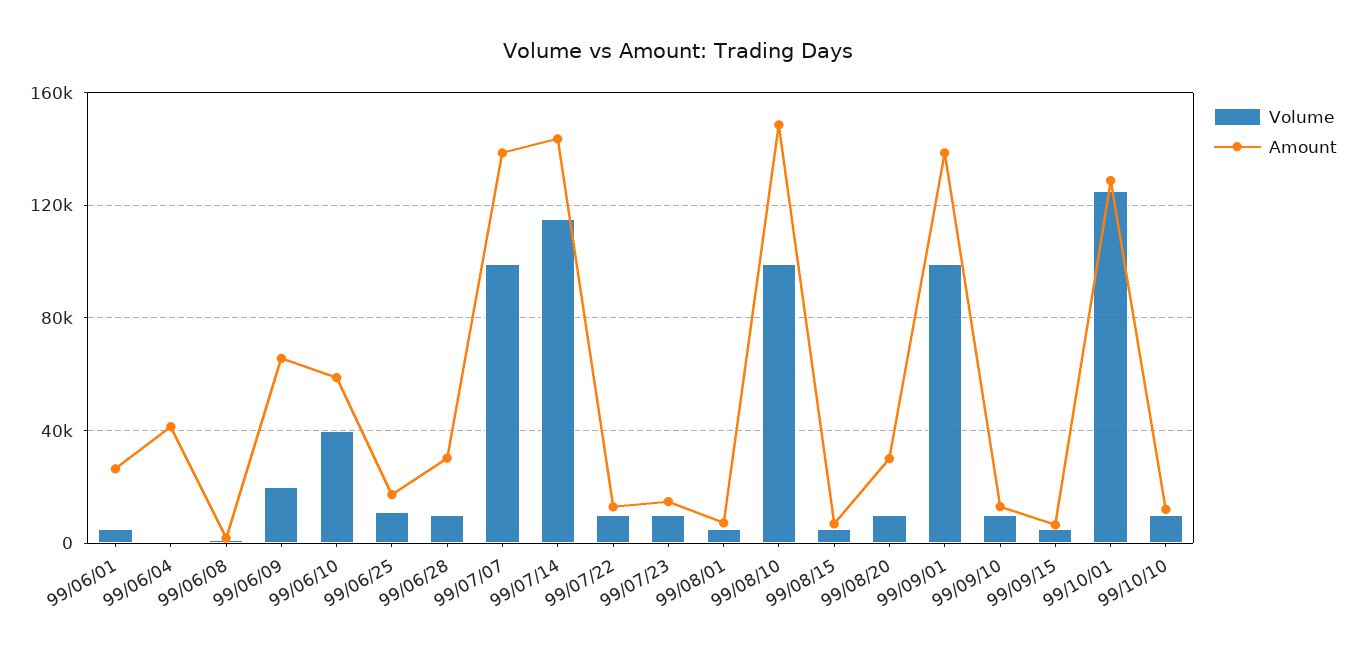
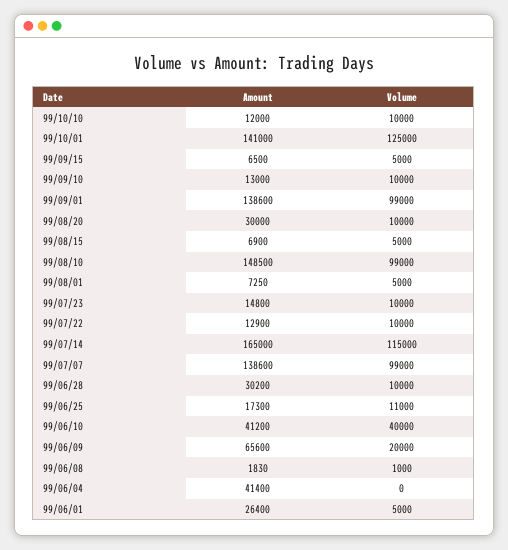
  {
    "Volume": {
      "99/06/01": 5000,
      "99/06/04": 0,
      "99/06/08": 1000,
      "99/06/09": 20000,
      "99/06/10": 40000,
      "99/06/25": 11000,
      "99/06/28": 10000,
      "99/07/07": 99000,
      "99/07/14": 115000,
      "99/07/22": 10000,
      "99/07/23": 10000,
      "99/08/01": 5000,
      "99/08/10": 99000,
      "99/08/15": 5000,
      "99/08/20": 10000,
      "99/09/01": 99000,
      "99/09/10": 10000,
      "99/09/15": 5000,
      "99/10/01": 125000,
      "99/10/10": 10000
    },
    "Amount": {
      "99/06/01": 26400,
      "99/06/04": 41400,
      "99/06/08": 1830,
      "99/06/09": 65600,
-     "99/06/10": 60000,
+     "99/06/10": 41200,
      "99/06/25": 17300,
      "99/06/28": 30200,
      "99/07/07": 138600,
-     "99/07/14": 145000,
+     "99/07/14": 165000,
      "99/07/22": 12900,
      "99/07/23": 14800,
      "99/08/01": 7250,
      "99/08/10": 148500,
      "99/08/15": 6900,
      "99/08/20": 30000,
      "99/09/01": 138600,
      "99/09/10": 13000,
      "99/09/15": 6500,
-     "99/10/01": 130000,
+     "99/10/01": 141000,
      "99/10/10": 12000
    }
  }

